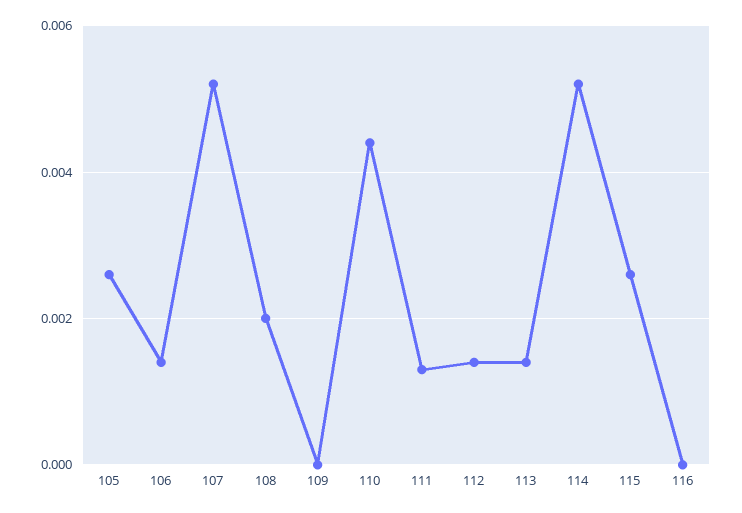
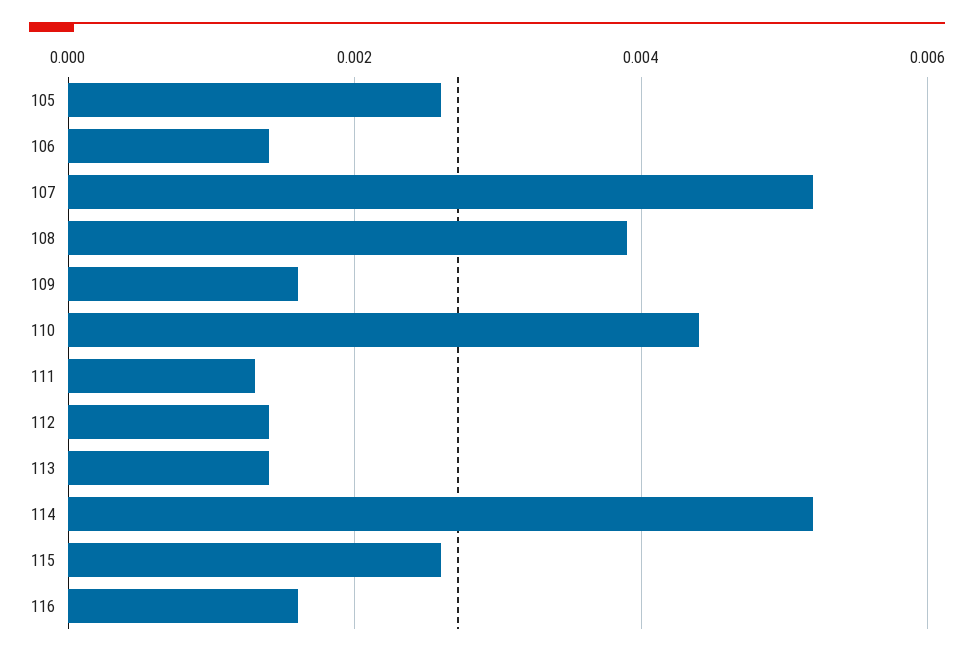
  {
    "105": 0.0025,
    "106": 0.0015,
    "107": 0.005,
-   "108": 0.002,
+   "108": 0.004,
-   "109": 0,
+   "109": 0.0015,
    "110": 0.0045,
    "111": 0.0015,
    "112": 0.0015,
    "113": 0.0015,
    "114": 0.005,
    "115": 0.0025,
-   "116": 0
+   "116": 0.0015
  }

